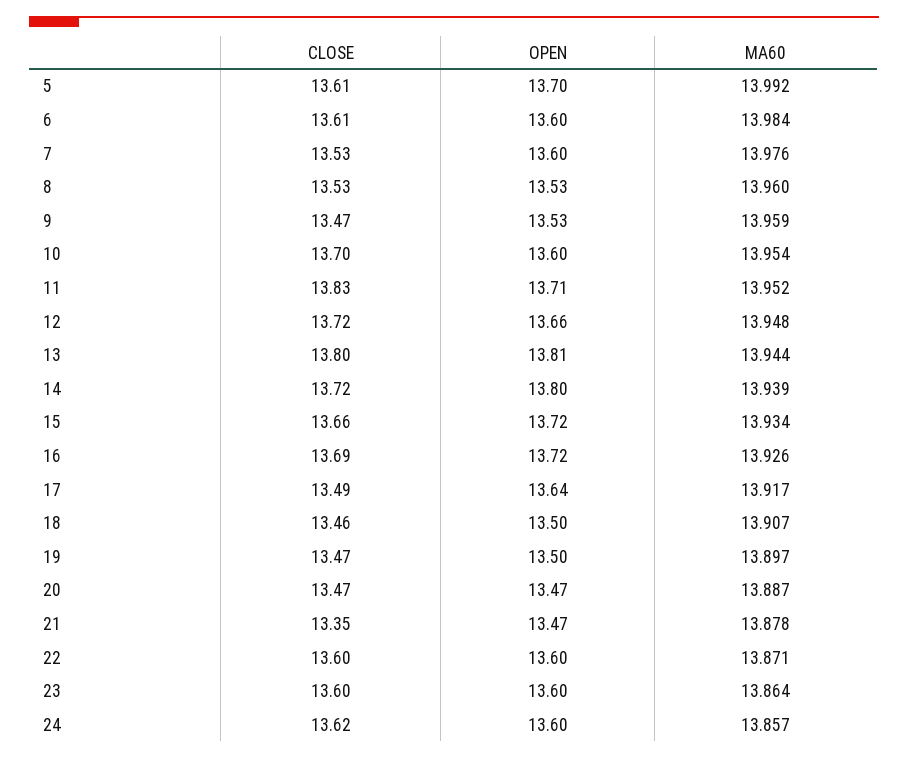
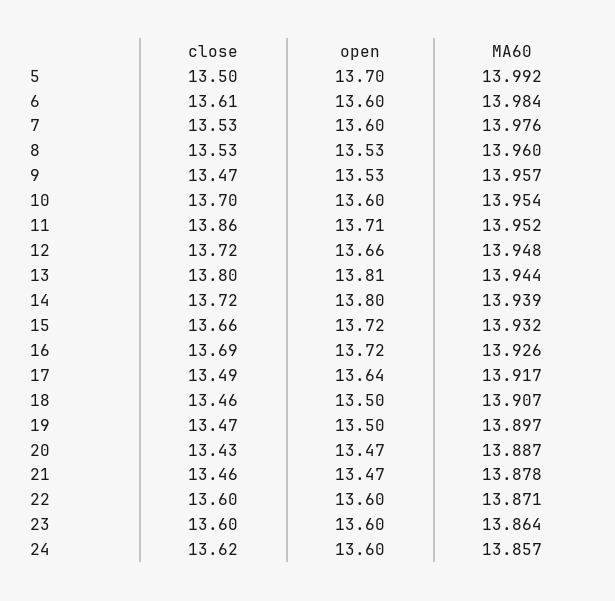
  {
    "CLOSE": {
-     "5": 13.61,
+     "5": 13.5,
      "6": 13.61,
      "7": 13.53,
      "8": 13.53,
      "9": 13.47,
      "10": 13.7,
-     "11": 13.83,
+     "11": 13.86,
      "12": 13.72,
      "13": 13.8,
      "14": 13.72,
      "15": 13.66,
      "16": 13.69,
      "17": 13.49,
      "18": 13.46,
      "19": 13.47,
-     "20": 13.47,
+     "20": 13.43,
-     "21": 13.35,
+     "21": 13.46,
      "22": 13.6,
      "23": 13.6,
      "24": 13.62
    },
    "OPEN": {
      "5": 13.7,
      "6": 13.6,
      "7": 13.6,
      "8": 13.53,
      "9": 13.53,
      "10": 13.6,
      "11": 13.71,
      "12": 13.66,
      "13": 13.81,
      "14": 13.8,
      "15": 13.72,
      "16": 13.72,
      "17": 13.64,
      "18": 13.5,
      "19": 13.5,
      "20": 13.47,
      "21": 13.47,
      "22": 13.6,
      "23": 13.6,
      "24": 13.6
    },
    "MA60": {
      "5": 13.992,
      "6": 13.984,
      "7": 13.976,
      "8": 13.96,
-     "9": 13.959,
+     "9": 13.957,
      "10": 13.954,
      "11": 13.952,
      "12": 13.948,
      "13": 13.944,
      "14": 13.939,
-     "15": 13.934,
+     "15": 13.932,
      "16": 13.926,
      "17": 13.917,
      "18": 13.907,
      "19": 13.897,
      "20": 13.887,
      "21": 13.878,
      "22": 13.871,
      "23": 13.864,
      "24": 13.857
    }
  }

